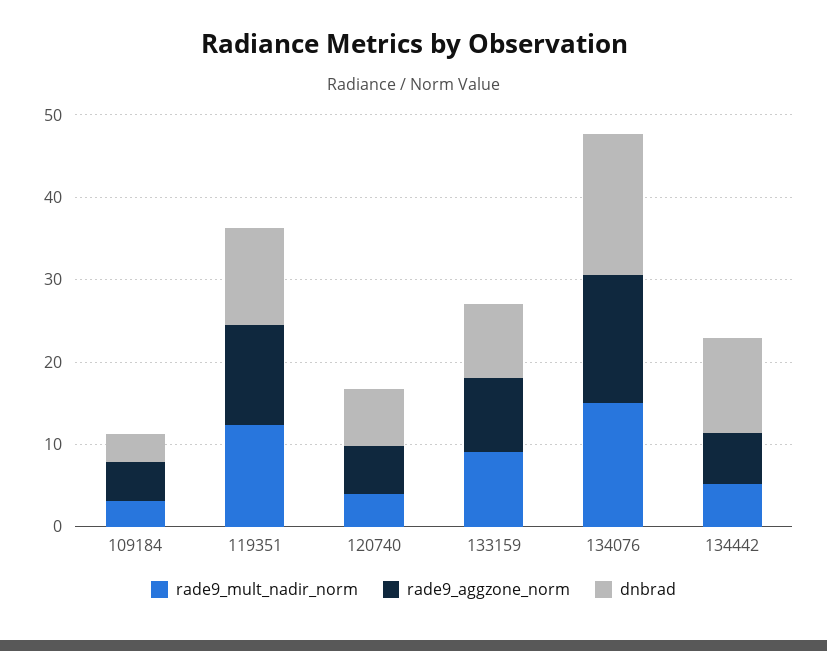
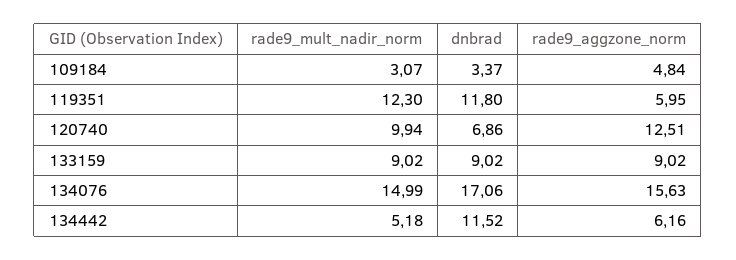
  {
    "rade9_mult_nadir_norm": {
      "109184": 3.07,
      "119351": 12.3,
-     "120740": 4,
+     "120740": 9.94,
      "133159": 9.02,
      "134076": 14.99,
      "134442": 5.18
    },
    "rade9_aggzone_norm": {
      "109184": 4.84,
-     "119351": 12,
+     "119351": 5.95,
-     "120740": 6,
+     "120740": 12.51,
      "133159": 9.02,
      "134076": 15.63,
      "134442": 6.16
    },
    "dnbrad": {
      "109184": 3.37,
      "119351": 11.8,
      "120740": 6.86,
      "133159": 9.02,
      "134076": 17.06,
      "134442": 11.52
    }
  }

